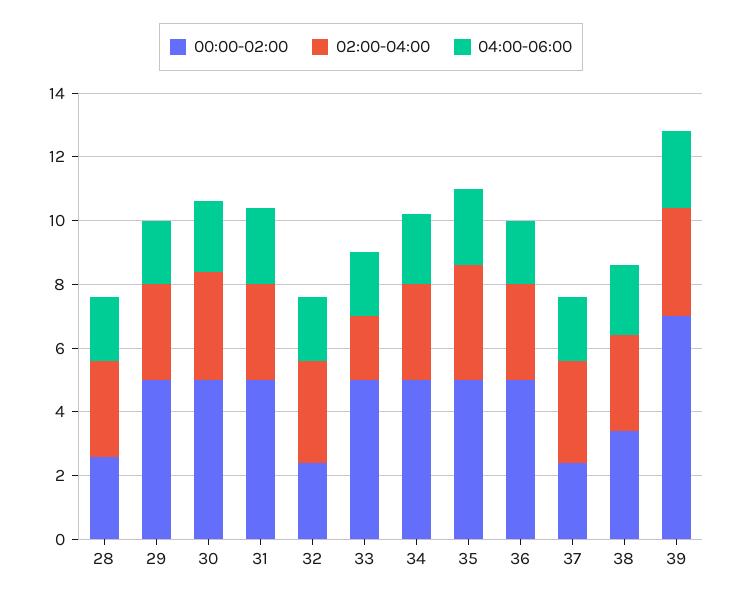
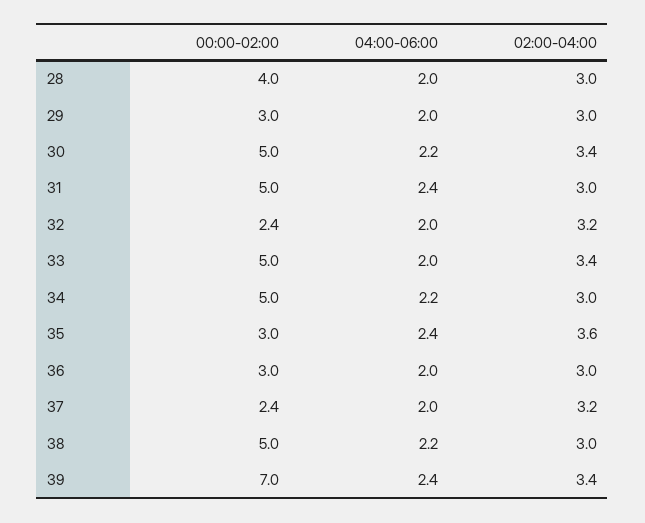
  {
    "00:00-02:00": {
-     "28": 2.5,
+     "28": 4,
-     "29": 5,
+     "29": 3,
      "30": 5,
      "31": 5,
      "32": 2.4,
      "33": 5,
      "34": 5,
-     "35": 5,
+     "35": 3,
-     "36": 5,
+     "36": 3,
      "37": 2.4,
-     "38": 3.5,
+     "38": 5,
      "39": 7
    },
    "02:00-04:00": {
      "28": 3,
      "29": 3,
      "30": 3.4,
      "31": 3,
      "32": 3.2,
-     "33": 2,
+     "33": 3.4,
      "34": 3,
      "35": 3.6,
      "36": 3,
      "37": 3.2,
      "38": 3,
      "39": 3.4
    },
    "04:00-06:00": {
      "28": 2,
      "29": 2,
      "30": 2.2,
      "31": 2.4,
      "32": 2,
      "33": 2,
      "34": 2.2,
      "35": 2.4,
      "36": 2,
      "37": 2,
      "38": 2.2,
      "39": 2.4
    }
  }

